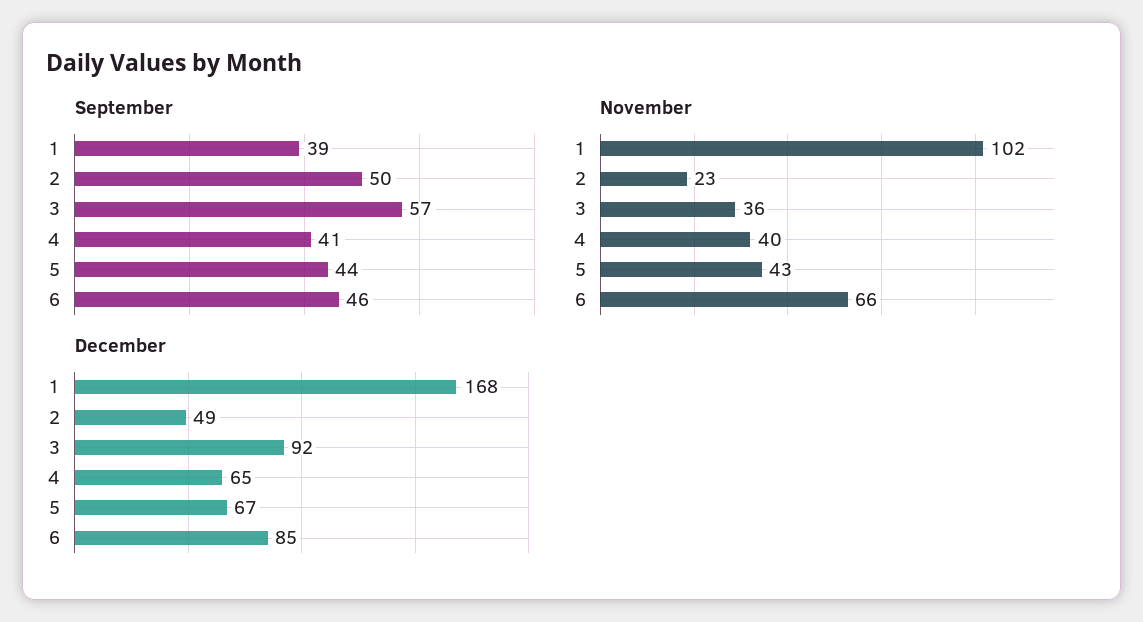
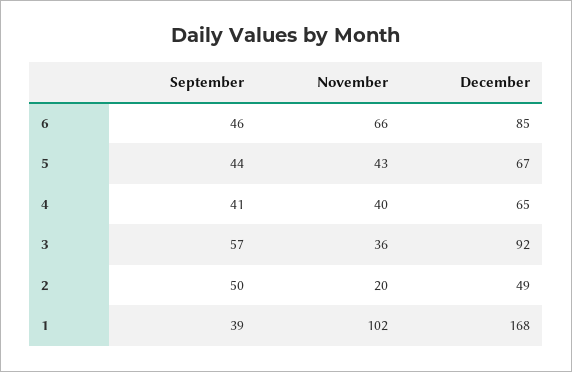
  {
    "September": {
      "1": 39,
      "2": 50,
      "3": 57,
      "4": 41,
      "5": 44,
      "6": 46
    },
    "November": {
      "1": 102,
-     "2": 23,
+     "2": 20,
      "3": 36,
      "4": 40,
      "5": 43,
      "6": 66
    },
    "December": {
      "1": 168,
      "2": 49,
      "3": 92,
      "4": 65,
      "5": 67,
      "6": 85
    }
  }

